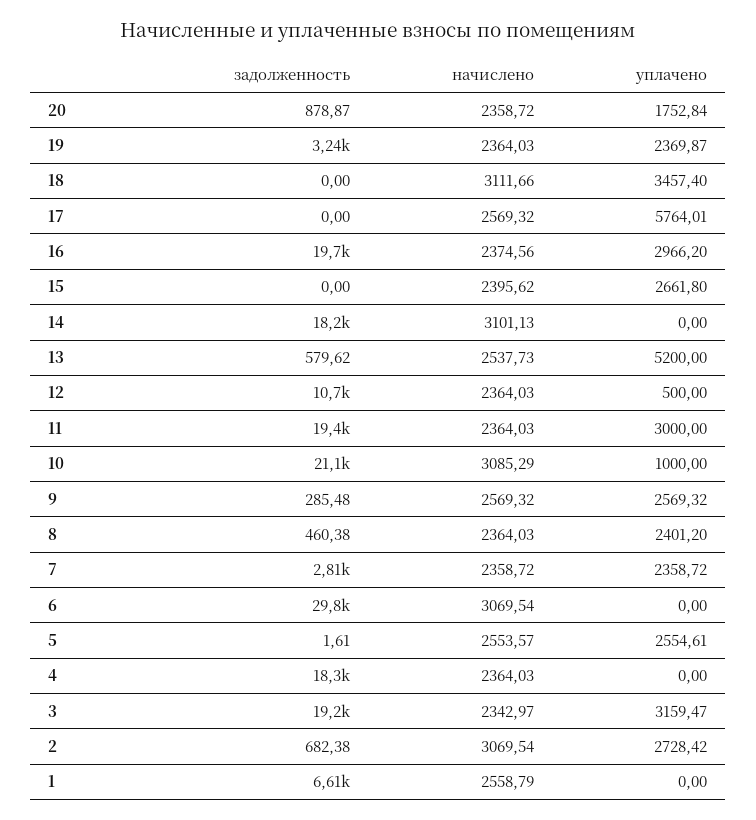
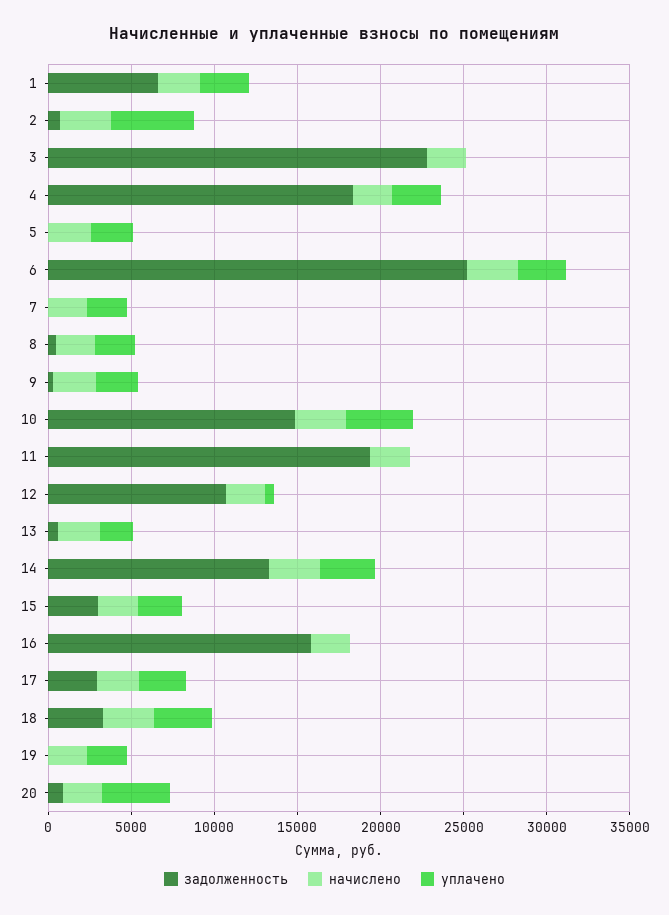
  {
    "задолженность": {
      "20": 878.87,
-     "19": 3240,
+     "19": 0,
-     "18": 0,
+     "18": 3000,
-     "17": 0,
+     "17": 3000,
-     "16": 19700,
+     "16": 16000,
-     "15": 0,
+     "15": 3000,
-     "14": 18200,
+     "14": 13000,
      "13": 579.62,
      "12": 10700,
      "11": 19400,
-     "10": 21100,
+     "10": 15000,
      "9": 285.48,
      "8": 460.38,
-     "7": 2810,
+     "7": 0,
-     "6": 29800,
+     "6": 25000,
      "5": 1.61,
      "4": 18300,
-     "3": 19200,
+     "3": 23000,
      "2": 682.38,
      "1": 6610
    },
    "начислено": {
      "20": 2358.72,
      "19": 2364.03,
      "18": 3111.66,
      "17": 2569.32,
      "16": 2374.56,
      "15": 2395.62,
      "14": 3101.13,
      "13": 2537.73,
      "12": 2364.03,
      "11": 2364.03,
      "10": 3085.29,
      "9": 2569.32,
      "8": 2364.03,
      "7": 2358.72,
      "6": 3069.54,
      "5": 2553.57,
      "4": 2364.03,
      "3": 2342.97,
      "2": 3069.54,
      "1": 2558.79
    },
    "уплачено": {
-     "20": 1752.84,
+     "20": 4000,
      "19": 2369.87,
      "18": 3457.4,
-     "17": 5764.01,
+     "17": 3000,
-     "16": 2966.2,
+     "16": 0,
      "15": 2661.8,
-     "14": 0,
+     "14": 3000,
-     "13": 5200,
+     "13": 2000,
      "12": 500,
-     "11": 3000,
+     "11": 0,
-     "10": 1000,
+     "10": 4000,
      "9": 2569.32,
      "8": 2401.2,
      "7": 2358.72,
-     "6": 0,
+     "6": 3000,
      "5": 2554.61,
-     "4": 0,
+     "4": 3000,
-     "3": 3159.47,
+     "3": 0,
-     "2": 2728.42,
+     "2": 5000,
-     "1": 0
+     "1": 3000
    }
  }

